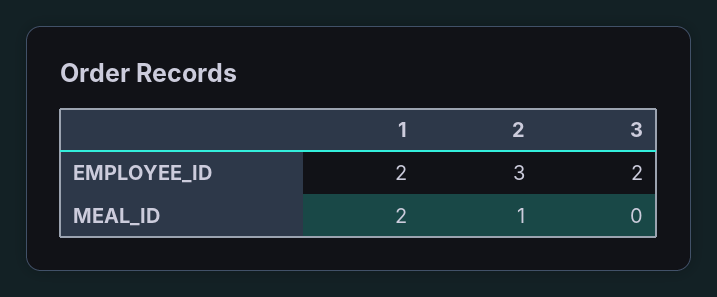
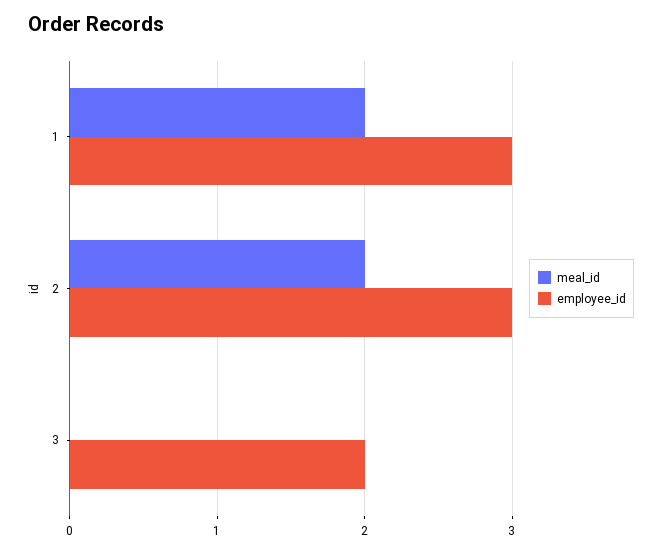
  {
    "EMPLOYEE_ID": {
-     "1": 2,
+     "1": 3,
      "2": 3,
      "3": 2
    },
    "MEAL_ID": {
      "1": 2,
-     "2": 1,
+     "2": 2,
      "3": 0
    }
  }

